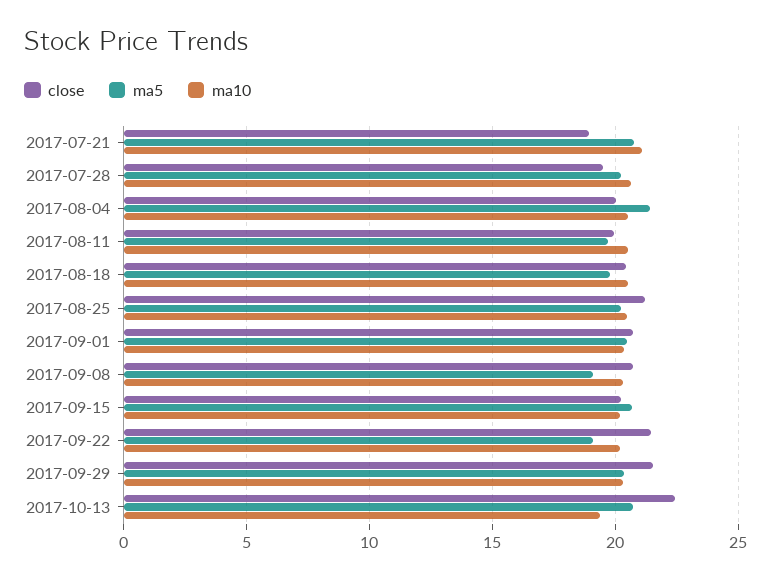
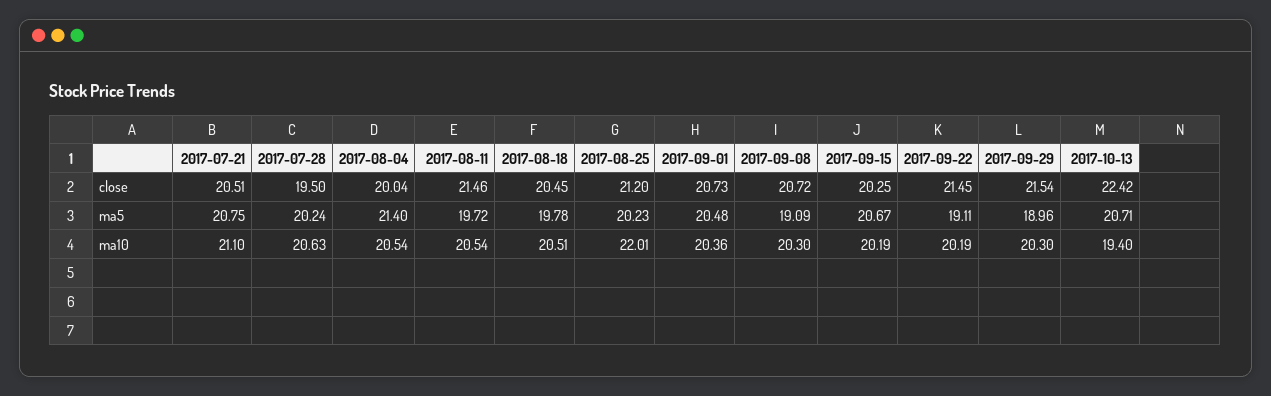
  {
    "close": {
-     "2017-07-21": 19,
+     "2017-07-21": 20.51,
      "2017-07-28": 19.5,
      "2017-08-04": 20.04,
-     "2017-08-11": 20,
+     "2017-08-11": 21.46,
      "2017-08-18": 20.45,
      "2017-08-25": 21.2,
      "2017-09-01": 20.73,
      "2017-09-08": 20.72,
      "2017-09-15": 20.25,
      "2017-09-22": 21.45,
      "2017-09-29": 21.54,
      "2017-10-13": 22.42
    },
    "ma5": {
      "2017-07-21": 20.75,
      "2017-07-28": 20.24,
      "2017-08-04": 21.4,
      "2017-08-11": 19.72,
      "2017-08-18": 19.78,
      "2017-08-25": 20.23,
      "2017-09-01": 20.48,
      "2017-09-08": 19.09,
      "2017-09-15": 20.67,
      "2017-09-22": 19.11,
-     "2017-09-29": 20.5,
+     "2017-09-29": 18.96,
      "2017-10-13": 20.71
    },
    "ma10": {
      "2017-07-21": 21.1,
      "2017-07-28": 20.63,
      "2017-08-04": 20.54,
      "2017-08-11": 20.54,
      "2017-08-18": 20.51,
-     "2017-08-25": 20.5,
+     "2017-08-25": 22.01,
      "2017-09-01": 20.36,
      "2017-09-08": 20.3,
      "2017-09-15": 20.19,
      "2017-09-22": 20.19,
      "2017-09-29": 20.3,
      "2017-10-13": 19.4
    }
  }

